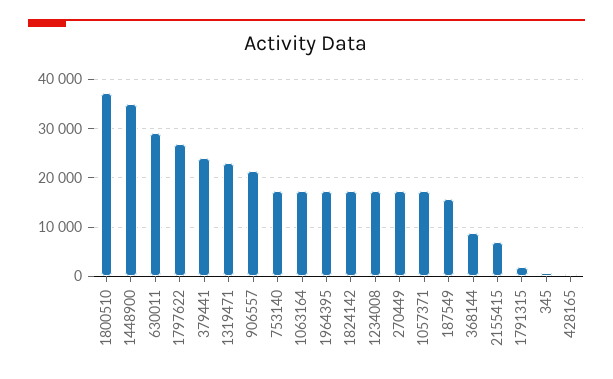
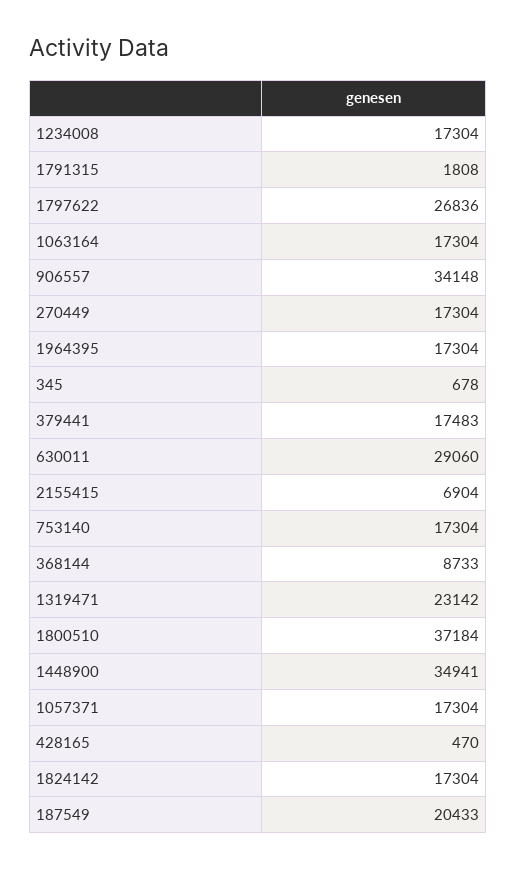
  {
    "1800510": 37184,
    "1448900": 34941,
    "630011": 29060,
    "1797622": 26836,
-   "379441": 24000,
+   "379441": 17483,
    "1319471": 23142,
-   "906557": 22000,
+   "906557": 34148,
    "753140": 17304,
    "1063164": 17304,
    "1964395": 17304,
    "1824142": 17304,
    "1234008": 17304,
    "270449": 17304,
    "1057371": 17304,
-   "187549": 16000,
+   "187549": 20433,
    "368144": 8733,
    "2155415": 6904,
    "1791315": 1808,
    "345": 678,
    "428165": 470
  }

